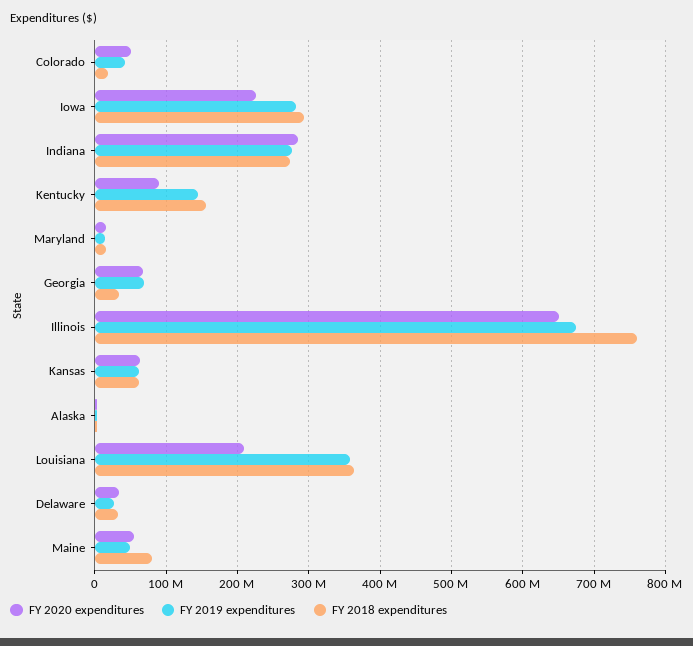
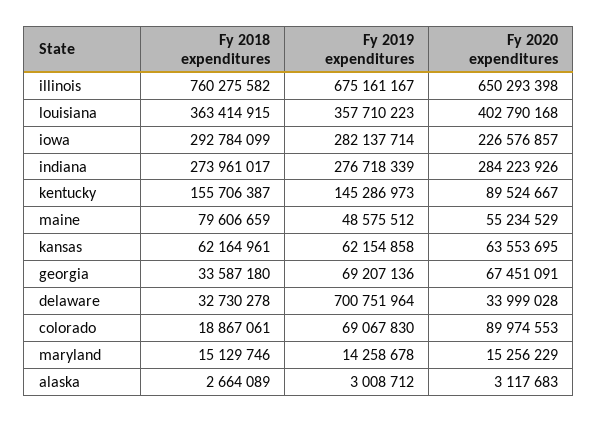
  {
    "FY 2020 expenditures": {
-     "Colorado": 50000000,
+     "Colorado": 89974553,
      "Iowa": 226576857,
      "Indiana": 284223926,
      "Kentucky": 89524667,
      "Maryland": 15256229,
      "Georgia": 67451091,
      "Illinois": 650293398,
      "Kansas": 63553695,
      "Alaska": 3117683,
-     "Louisiana": 210000000,
+     "Louisiana": 402790168,
      "Delaware": 33999028,
      "Maine": 55234529
    },
    "FY 2019 expenditures": {
-     "Colorado": 40000000,
+     "Colorado": 69067830,
      "Iowa": 282137714,
      "Indiana": 276718339,
      "Kentucky": 145286973,
      "Maryland": 14258678,
      "Georgia": 69207136,
      "Illinois": 675161167,
      "Kansas": 62154858,
      "Alaska": 3008712,
      "Louisiana": 357710223,
-     "Delaware": 30000000,
+     "Delaware": 700751964,
      "Maine": 48575512
    },
    "FY 2018 expenditures": {
      "Colorado": 18867061,
      "Iowa": 292784099,
      "Indiana": 273961017,
      "Kentucky": 155706387,
      "Maryland": 15129746,
      "Georgia": 33587180,
      "Illinois": 760275582,
      "Kansas": 62164961,
      "Alaska": 2664089,
      "Louisiana": 363414915,
      "Delaware": 32730278,
      "Maine": 79606659
    }
  }

